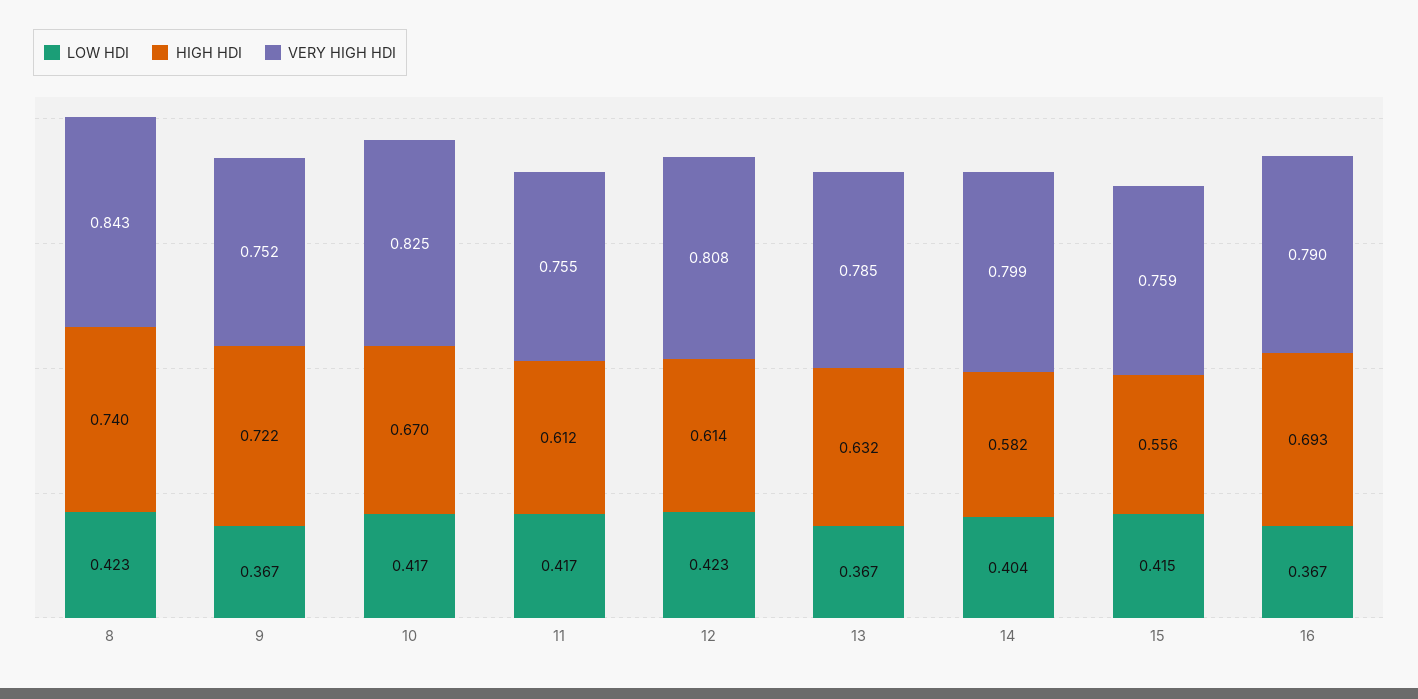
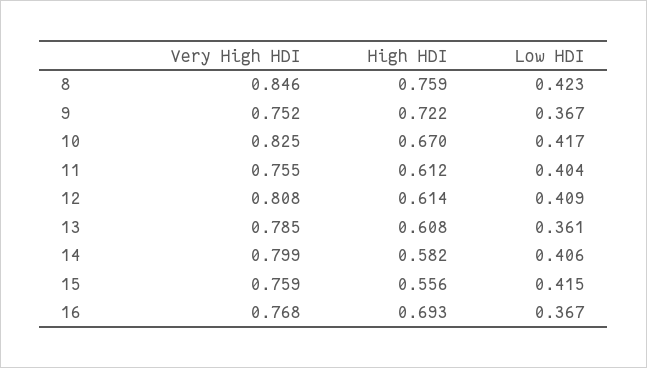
  {
    "LOW HDI": {
      "8": 0.423,
      "9": 0.367,
      "10": 0.417,
-     "11": 0.417,
+     "11": 0.404,
-     "12": 0.423,
+     "12": 0.409,
-     "13": 0.367,
+     "13": 0.361,
-     "14": 0.404,
+     "14": 0.406,
      "15": 0.415,
      "16": 0.367
    },
    "HIGH HDI": {
-     "8": 0.74,
+     "8": 0.759,
      "9": 0.722,
      "10": 0.67,
      "11": 0.612,
      "12": 0.614,
-     "13": 0.632,
+     "13": 0.608,
      "14": 0.582,
      "15": 0.556,
      "16": 0.693
    },
    "VERY HIGH HDI": {
-     "8": 0.843,
+     "8": 0.846,
      "9": 0.752,
      "10": 0.825,
      "11": 0.755,
      "12": 0.808,
      "13": 0.785,
      "14": 0.799,
      "15": 0.759,
-     "16": 0.79
+     "16": 0.768
    }
  }

